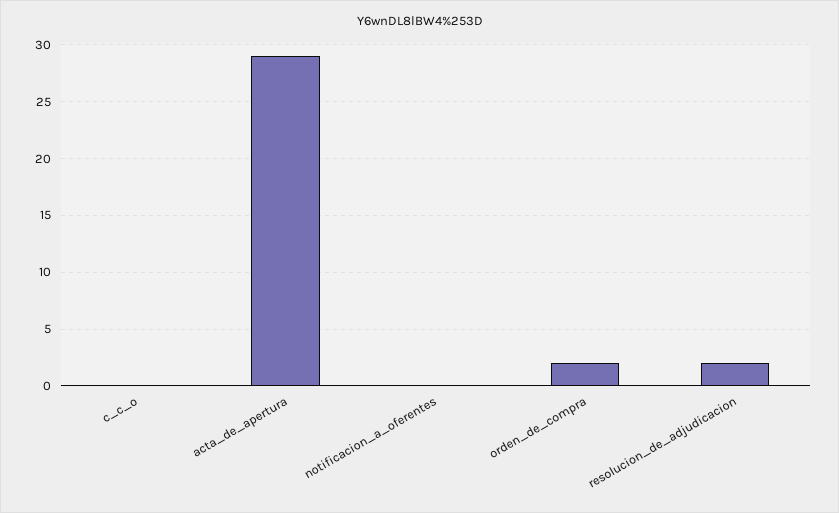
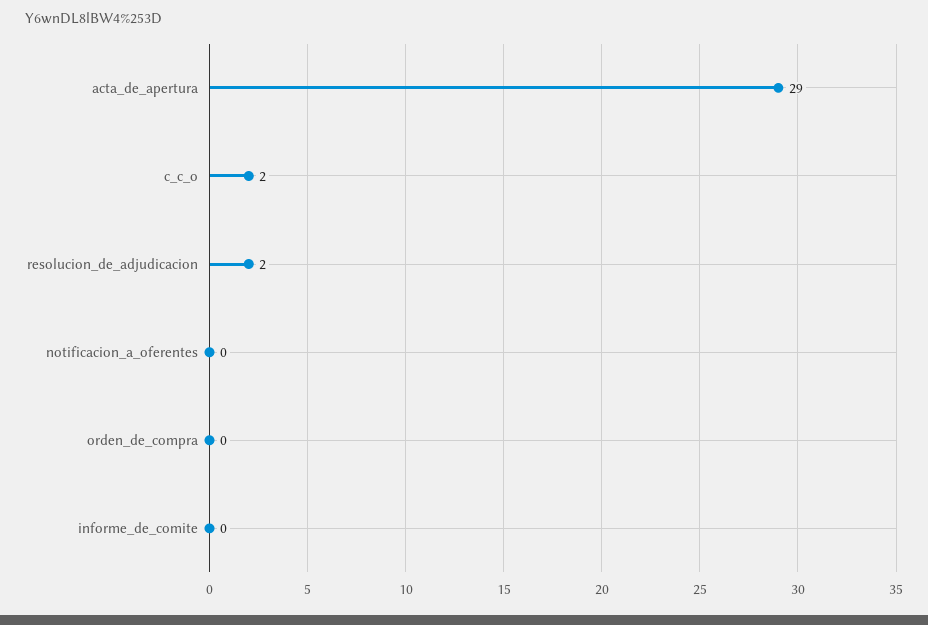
  {
-   "c_c_o": 0,
+   "c_c_o": 2,
    "acta_de_apertura": 29,
    "notificacion_a_oferentes": 0,
-   "orden_de_compra": 2,
+   "orden_de_compra": 0,
-   "resolucion_de_adjudicacion": 2
+   "resolucion_de_adjudicacion": 2,
+   "informe_de_comite": 0
  }

